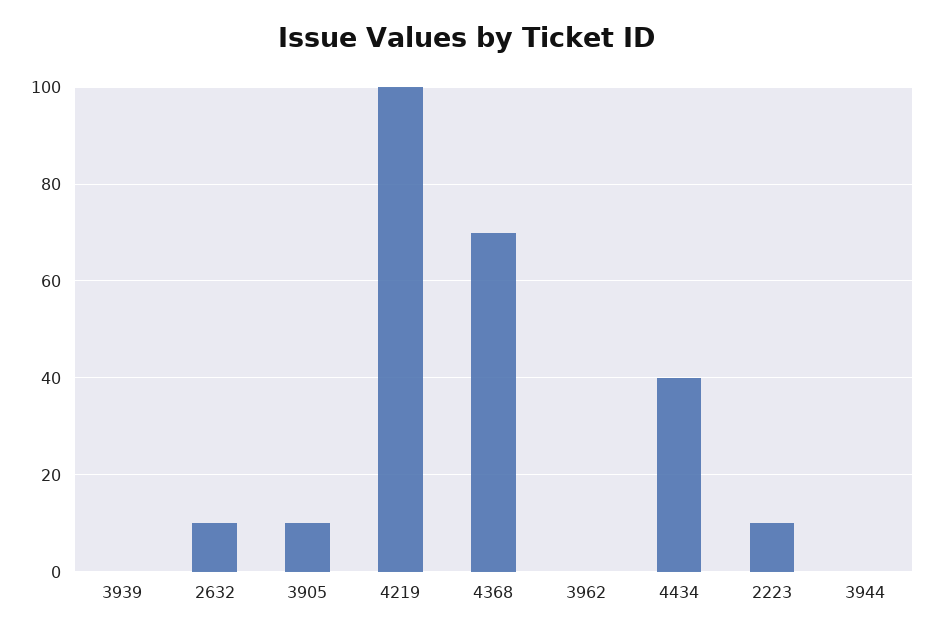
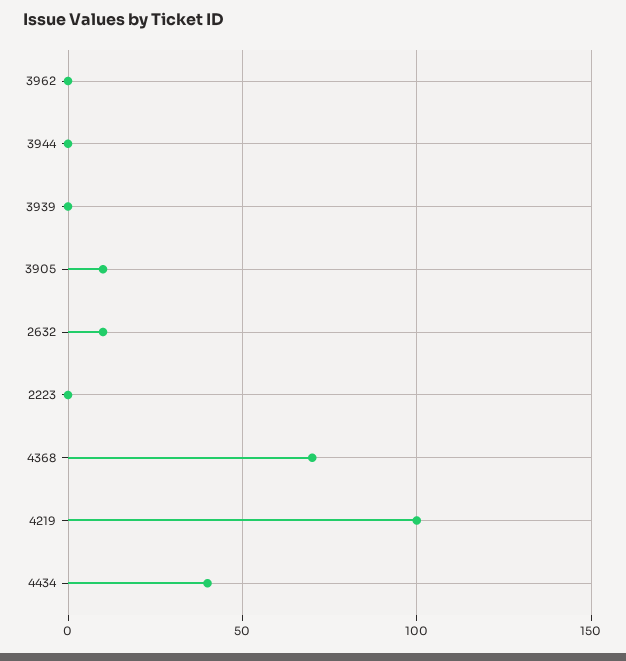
  {
    "3939": 0,
    "2632": 10,
    "3905": 10,
    "4219": 100,
    "4368": 70,
    "3962": 0,
    "4434": 40,
-   "2223": 10,
+   "2223": 0,
    "3944": 0
  }

